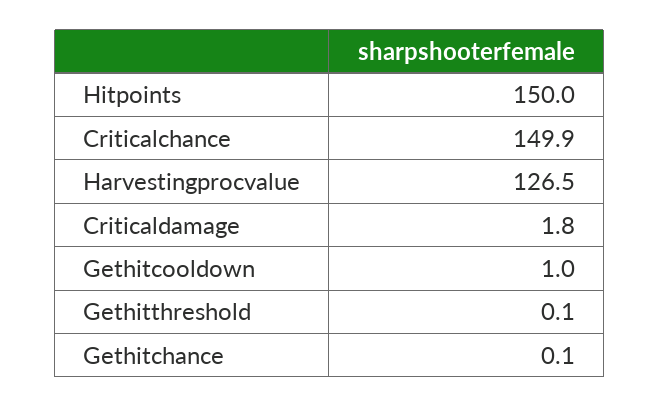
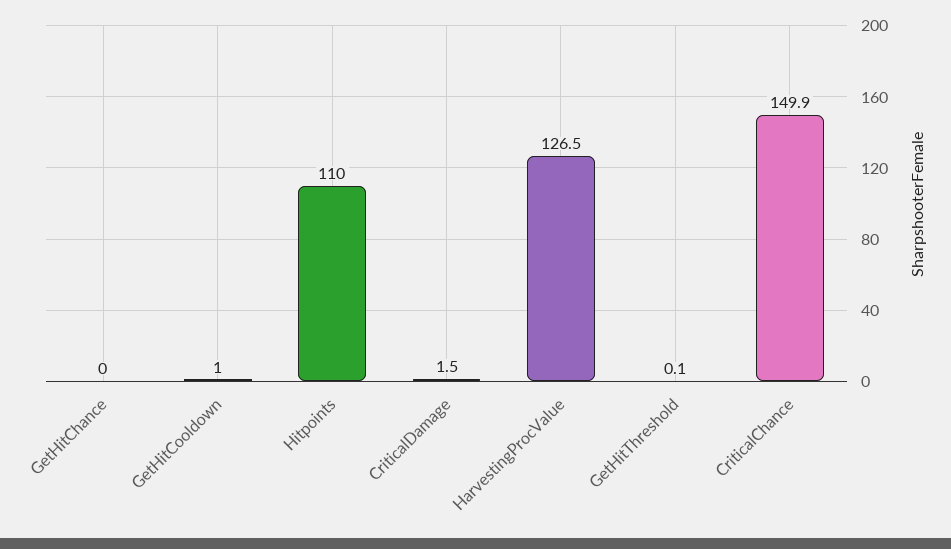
  {
-   "Hitpoints": 150,
+   "Hitpoints": 110,
    "Criticalchance": 149.9,
    "Harvestingprocvalue": 126.5,
-   "Criticaldamage": 1.8,
+   "Criticaldamage": 1.5,
    "Gethitcooldown": 1,
    "Gethitthreshold": 0.1,
-   "Gethitchance": 0.1
+   "Gethitchance": 0
  }

